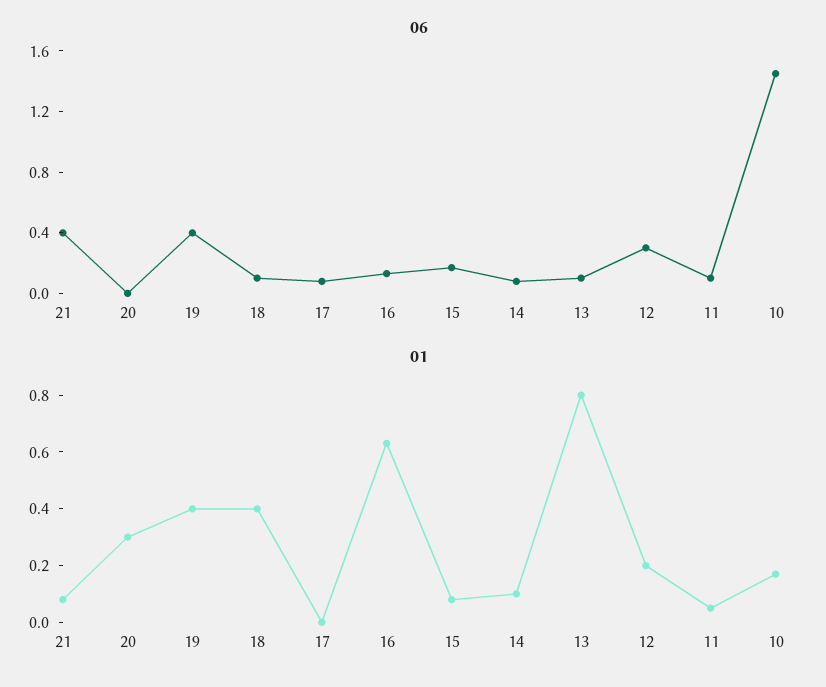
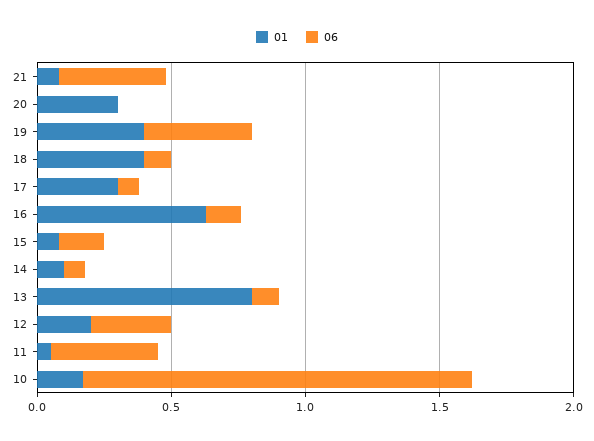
  {
    "06": {
      "21": 0.4,
      "20": 0,
      "19": 0.4,
      "18": 0.1,
      "17": 0.1,
      "16": 0.1,
      "15": 0.2,
      "14": 0.1,
      "13": 0.1,
      "12": 0.3,
-     "11": 0.1,
+     "11": 0.4,
      "10": 1.5
    },
    "01": {
      "21": 0.1,
      "20": 0.3,
      "19": 0.4,
      "18": 0.4,
-     "17": 0,
+     "17": 0.3,
      "16": 0.65,
      "15": 0.1,
      "14": 0.1,
      "13": 0.8,
      "12": 0.2,
      "11": 0.05,
      "10": 0.15
    }
  }

